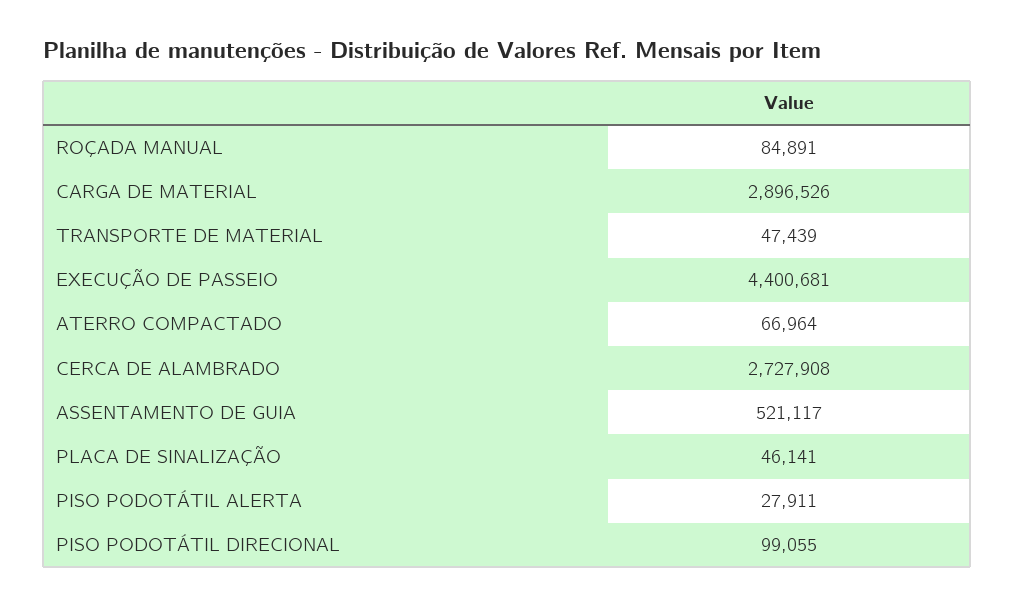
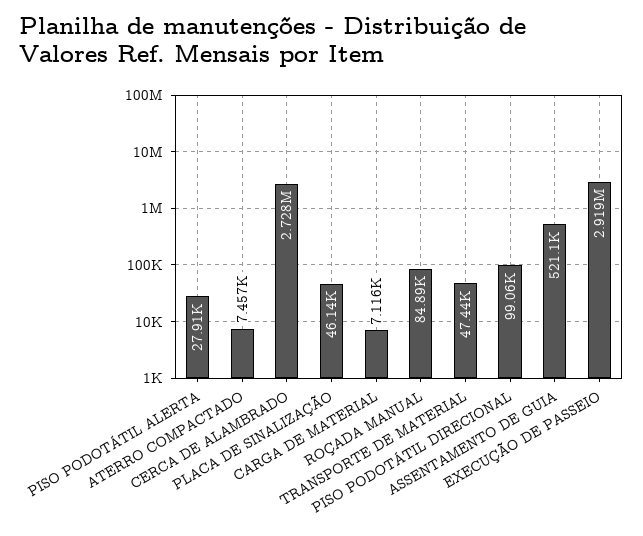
  {
    "ROÇADA MANUAL": 84891,
-   "CARGA DE MATERIAL": 2896526,
+   "CARGA DE MATERIAL": 7116,
    "TRANSPORTE DE MATERIAL": 47439,
-   "EXECUÇÃO DE PASSEIO": 4400681,
+   "EXECUÇÃO DE PASSEIO": 2919000,
-   "ATERRO COMPACTADO": 66964,
+   "ATERRO COMPACTADO": 7457,
    "CERCA DE ALAMBRADO": 2727908,
    "ASSENTAMENTO DE GUIA": 521117,
    "PLACA DE SINALIZAÇÃO": 46141,
    "PISO PODOTÁTIL ALERTA": 27911,
    "PISO PODOTÁTIL DIRECIONAL": 99055
  }

